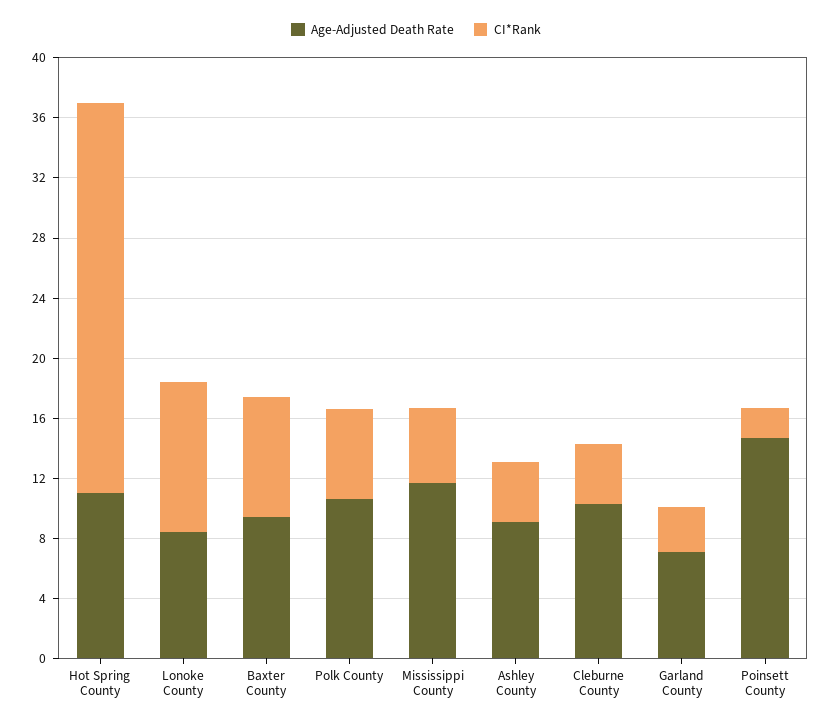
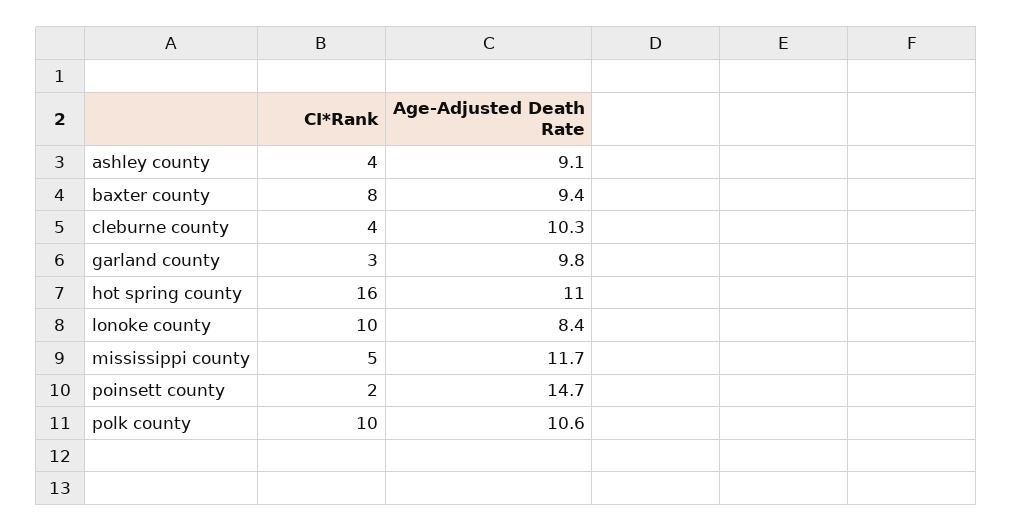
  {
    "Age-Adjusted Death Rate": {
      "Hot Spring County": 11,
      "Lonoke County": 8.4,
      "Baxter County": 9.4,
      "Polk County": 10.6,
      "Mississippi County": 11.7,
      "Ashley County": 9.1,
      "Cleburne County": 10.3,
-     "Garland County": 7,
+     "Garland County": 9.8,
      "Poinsett County": 14.7
    },
    "CI*Rank": {
-     "Hot Spring County": 26,
+     "Hot Spring County": 16,
      "Lonoke County": 10,
      "Baxter County": 8,
-     "Polk County": 6,
+     "Polk County": 10,
      "Mississippi County": 5,
      "Ashley County": 4,
      "Cleburne County": 4,
      "Garland County": 3,
      "Poinsett County": 2
    }
  }

